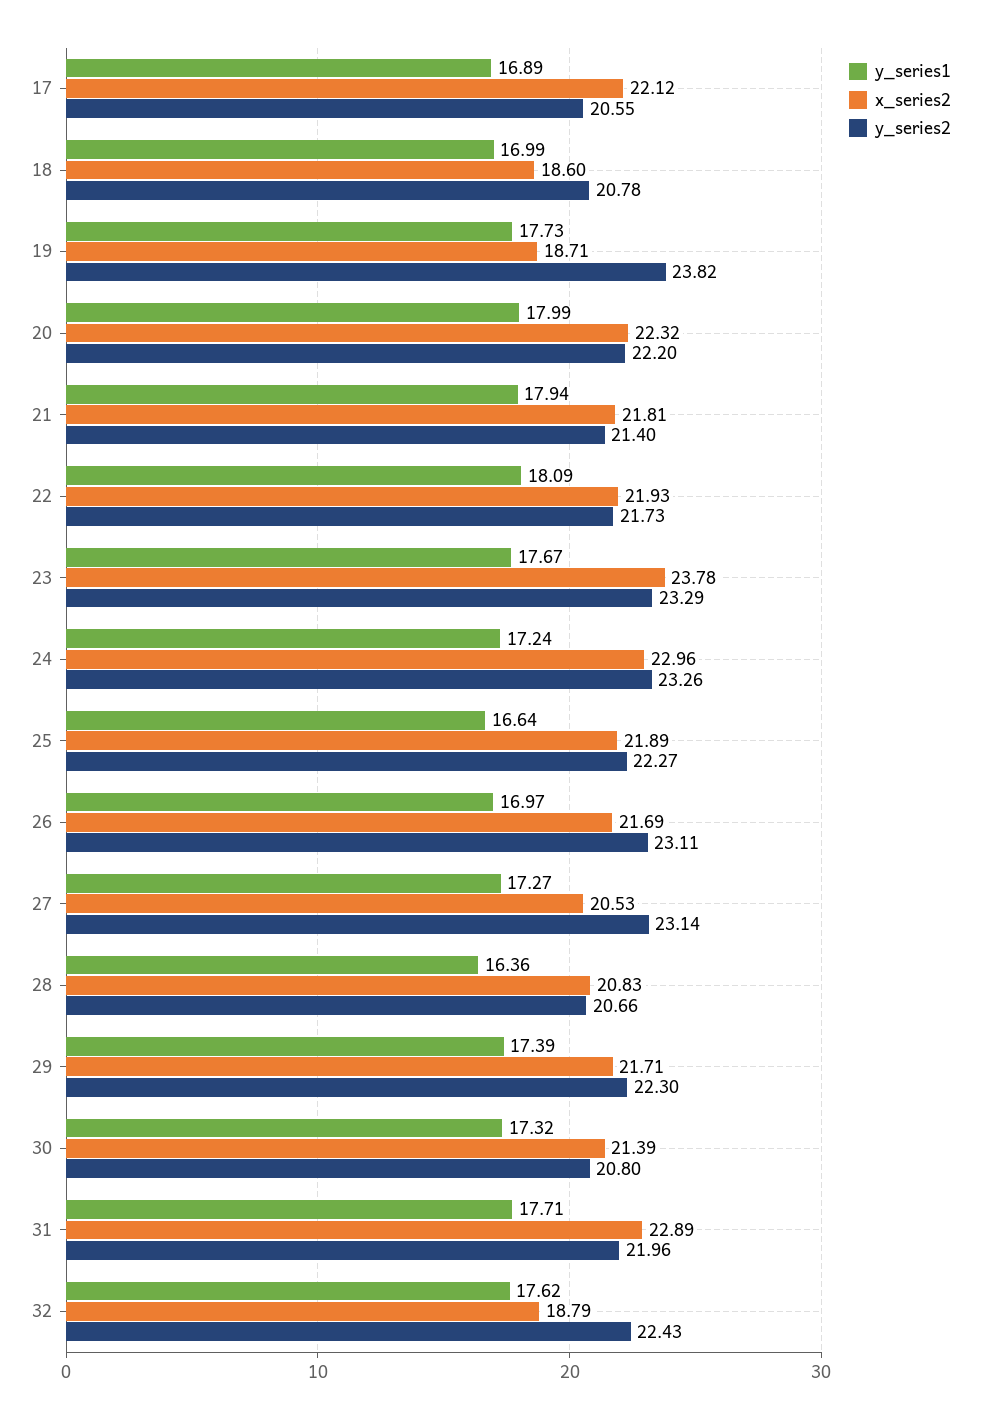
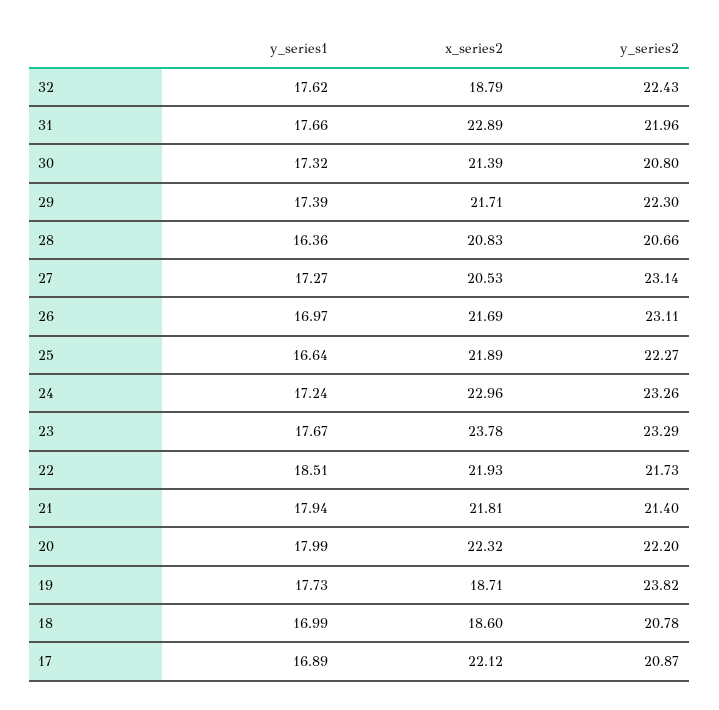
  {
    "y_series1": {
      "17": 16.89,
      "18": 16.99,
      "19": 17.73,
      "20": 17.99,
      "21": 17.94,
-     "22": 18.09,
+     "22": 18.51,
      "23": 17.67,
      "24": 17.24,
      "25": 16.64,
      "26": 16.97,
      "27": 17.27,
      "28": 16.36,
      "29": 17.39,
      "30": 17.32,
-     "31": 17.71,
+     "31": 17.66,
      "32": 17.62
    },
    "x_series2": {
      "17": 22.12,
      "18": 18.6,
      "19": 18.71,
      "20": 22.32,
      "21": 21.81,
      "22": 21.93,
      "23": 23.78,
      "24": 22.96,
      "25": 21.89,
      "26": 21.69,
      "27": 20.53,
      "28": 20.83,
      "29": 21.71,
      "30": 21.39,
      "31": 22.89,
      "32": 18.79
    },
    "y_series2": {
-     "17": 20.55,
+     "17": 20.87,
      "18": 20.78,
      "19": 23.82,
      "20": 22.2,
      "21": 21.4,
      "22": 21.73,
      "23": 23.29,
      "24": 23.26,
      "25": 22.27,
      "26": 23.11,
      "27": 23.14,
      "28": 20.66,
      "29": 22.3,
      "30": 20.8,
      "31": 21.96,
      "32": 22.43
    }
  }

